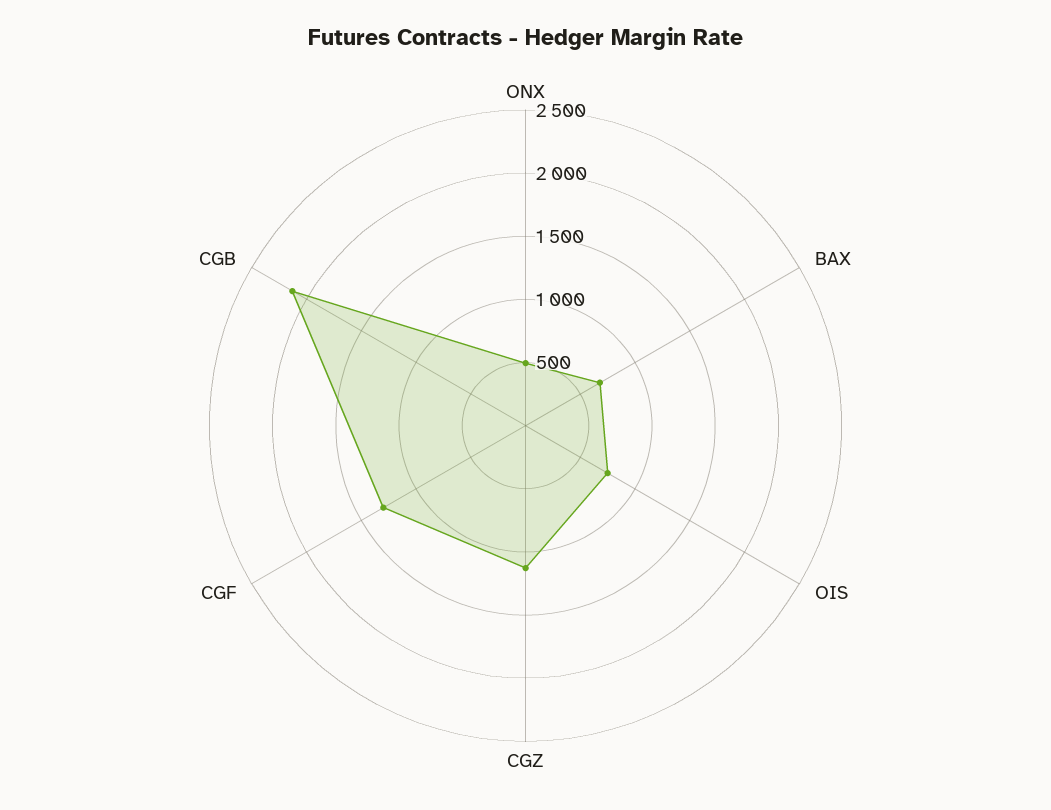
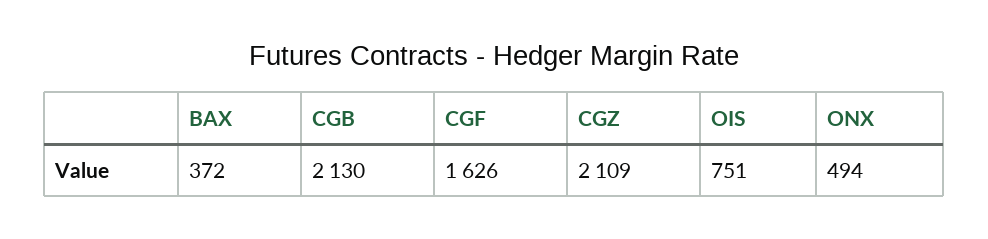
  {
    "ONX": 494,
-   "BAX": 700,
+   "BAX": 372,
    "OIS": 751,
-   "CGZ": 1100,
+   "CGZ": 2109,
-   "CGF": 1300,
+   "CGF": 1626,
    "CGB": 2130
  }

